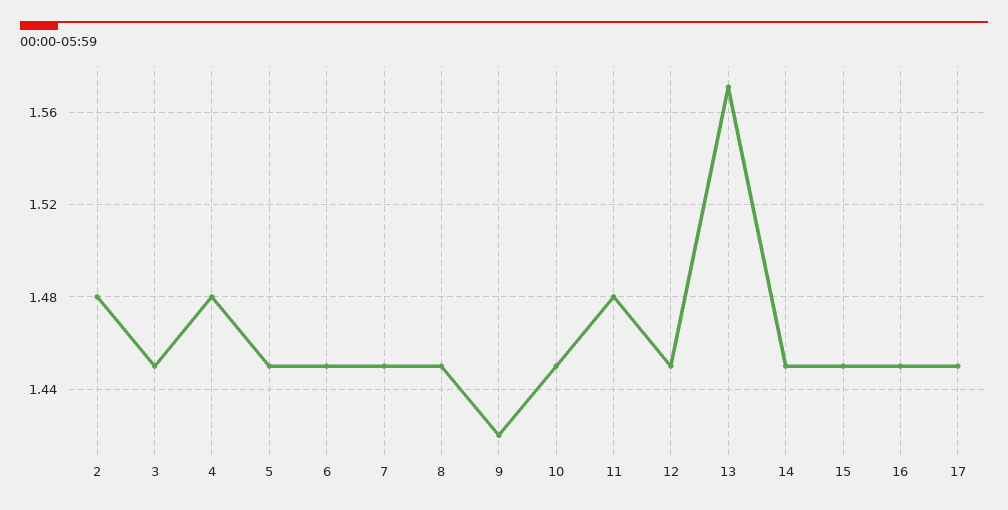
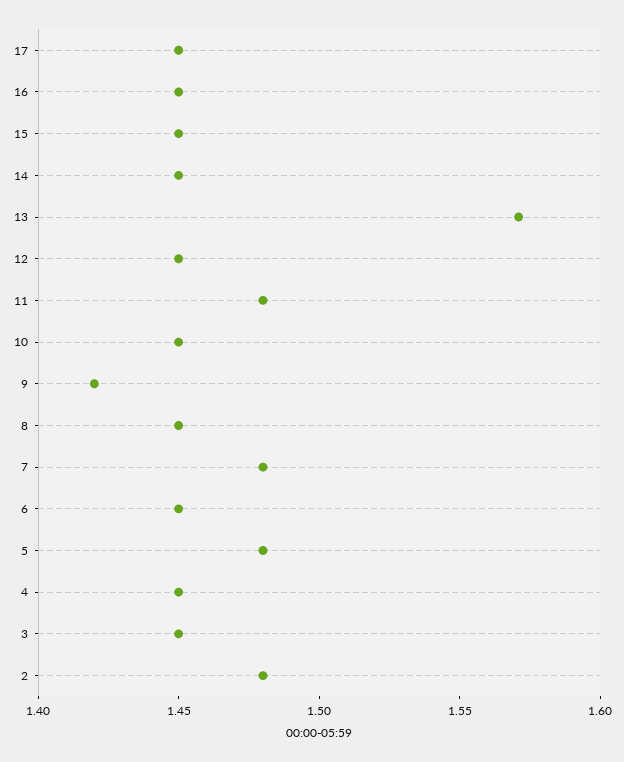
  {
    "2": 1.48,
    "3": 1.45,
-   "4": 1.48,
+   "4": 1.45,
-   "5": 1.45,
+   "5": 1.48,
    "6": 1.45,
-   "7": 1.45,
+   "7": 1.48,
    "8": 1.45,
    "9": 1.42,
    "10": 1.45,
    "11": 1.48,
    "12": 1.45,
    "13": 1.57,
    "14": 1.45,
    "15": 1.45,
    "16": 1.45,
    "17": 1.45
  }

